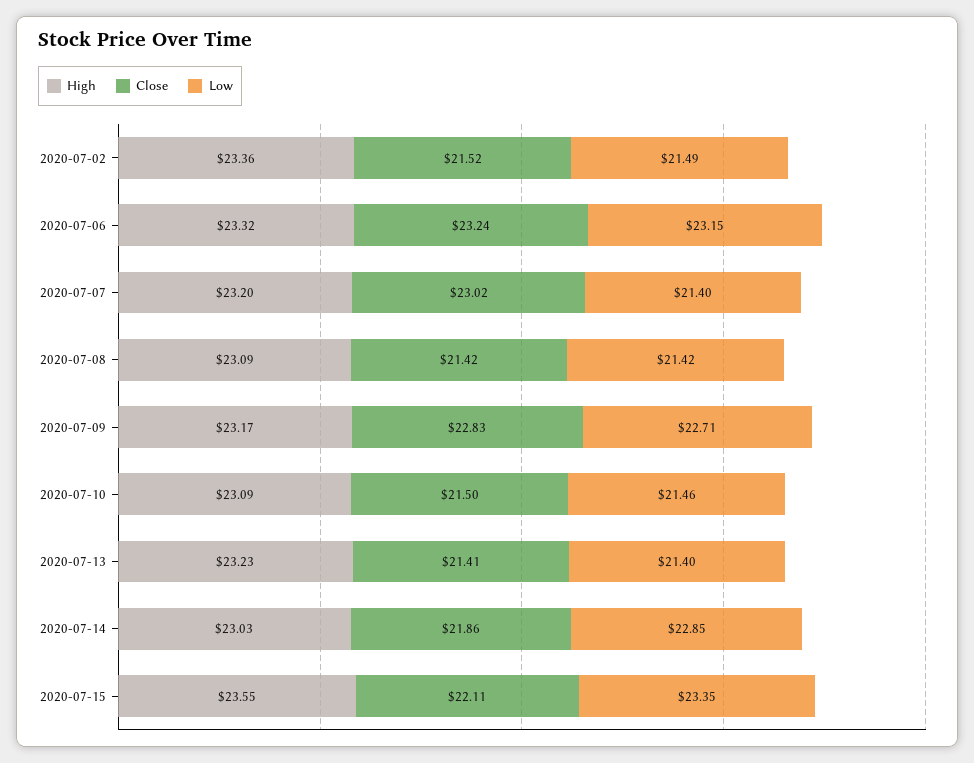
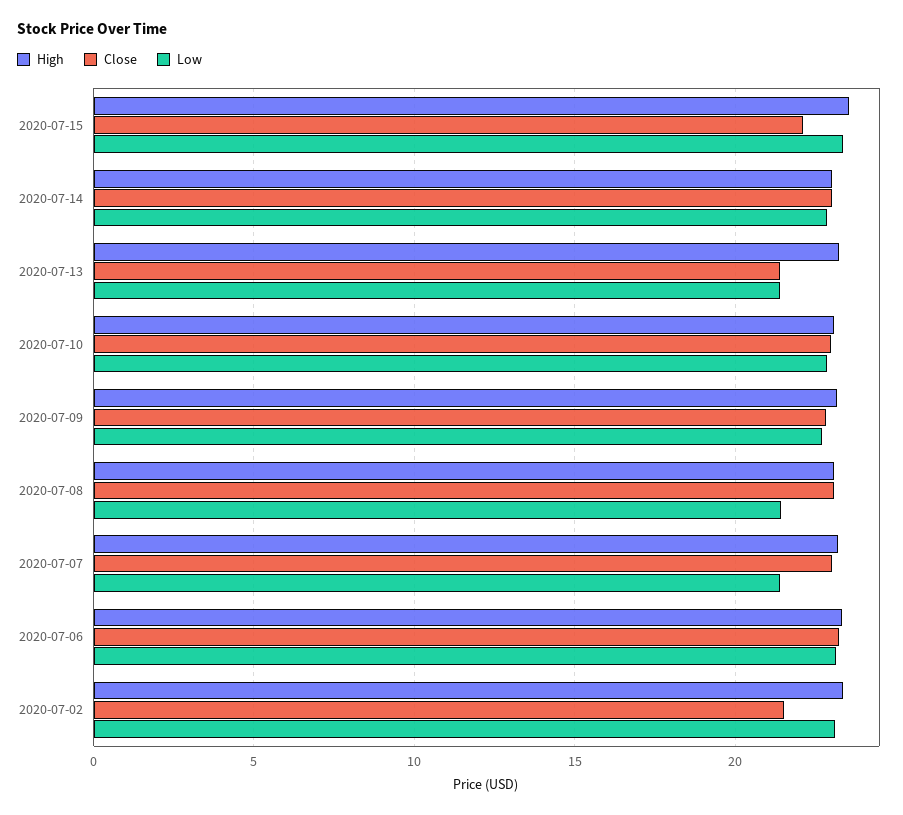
  {
    "High": {
      "2020-07-02": 23.36,
      "2020-07-06": 23.32,
      "2020-07-07": 23.2,
      "2020-07-08": 23.09,
      "2020-07-09": 23.17,
      "2020-07-10": 23.09,
      "2020-07-13": 23.23,
      "2020-07-14": 23.03,
      "2020-07-15": 23.55
    },
    "Close": {
      "2020-07-02": 21.52,
      "2020-07-06": 23.24,
      "2020-07-07": 23.02,
-     "2020-07-08": 21.42,
+     "2020-07-08": 23,
      "2020-07-09": 22.83,
-     "2020-07-10": 21.5,
+     "2020-07-10": 23,
      "2020-07-13": 21.41,
-     "2020-07-14": 21.86,
+     "2020-07-14": 23,
      "2020-07-15": 22.11
    },
    "Low": {
-     "2020-07-02": 21.49,
+     "2020-07-02": 23,
      "2020-07-06": 23.15,
      "2020-07-07": 21.4,
      "2020-07-08": 21.42,
      "2020-07-09": 22.71,
-     "2020-07-10": 21.46,
+     "2020-07-10": 23,
      "2020-07-13": 21.4,
      "2020-07-14": 22.85,
      "2020-07-15": 23.35
    }
  }

